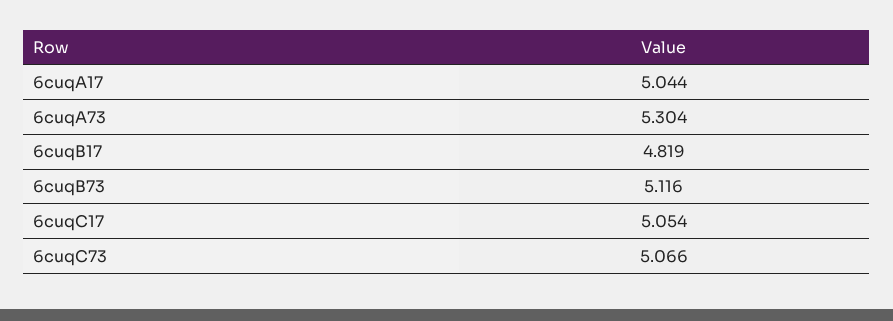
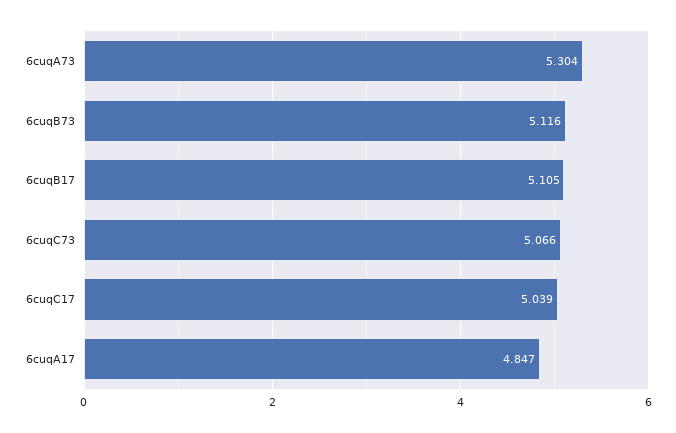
  {
-   "6cuqA17": 5.044,
+   "6cuqA17": 4.847,
    "6cuqA73": 5.304,
-   "6cuqB17": 4.819,
+   "6cuqB17": 5.105,
    "6cuqB73": 5.116,
-   "6cuqC17": 5.054,
+   "6cuqC17": 5.039,
    "6cuqC73": 5.066
  }

